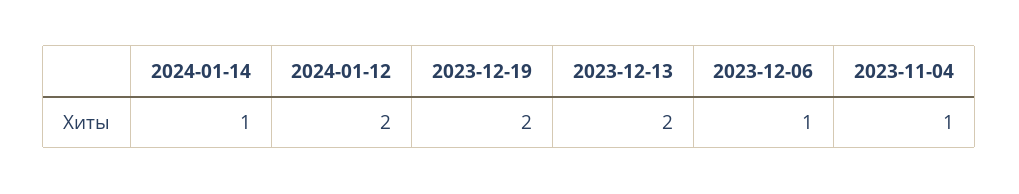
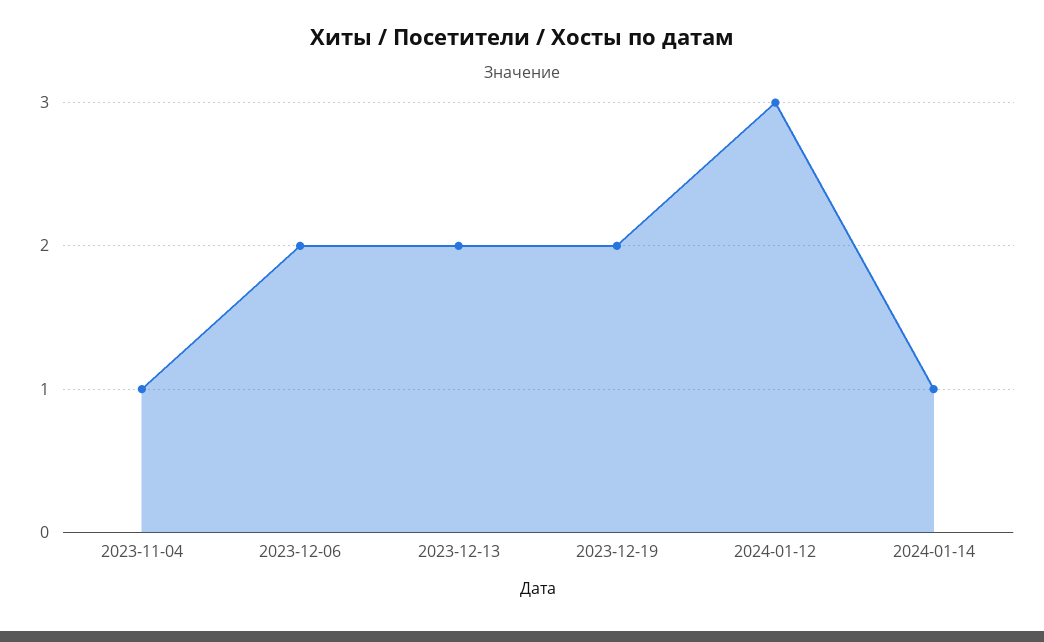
  {
    "2024-01-14": 1,
-   "2024-01-12": 2,
+   "2024-01-12": 3,
    "2023-12-19": 2,
    "2023-12-13": 2,
-   "2023-12-06": 1,
+   "2023-12-06": 2,
    "2023-11-04": 1
  }

